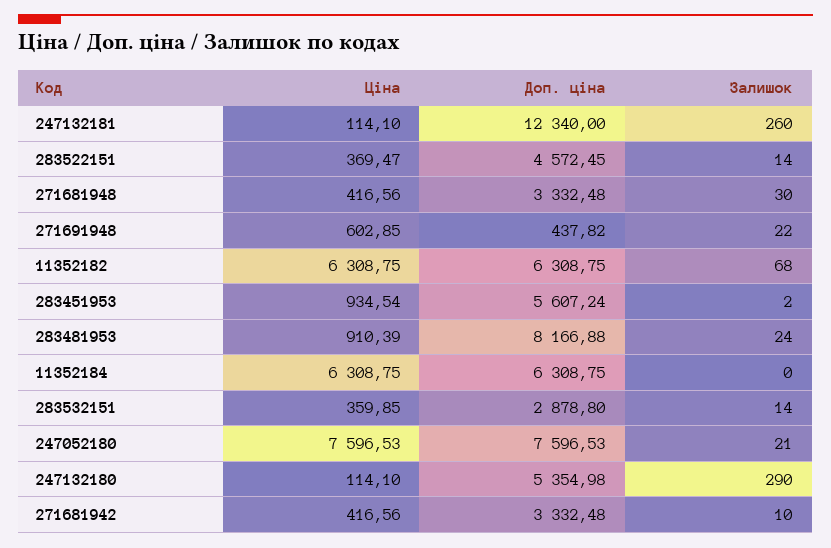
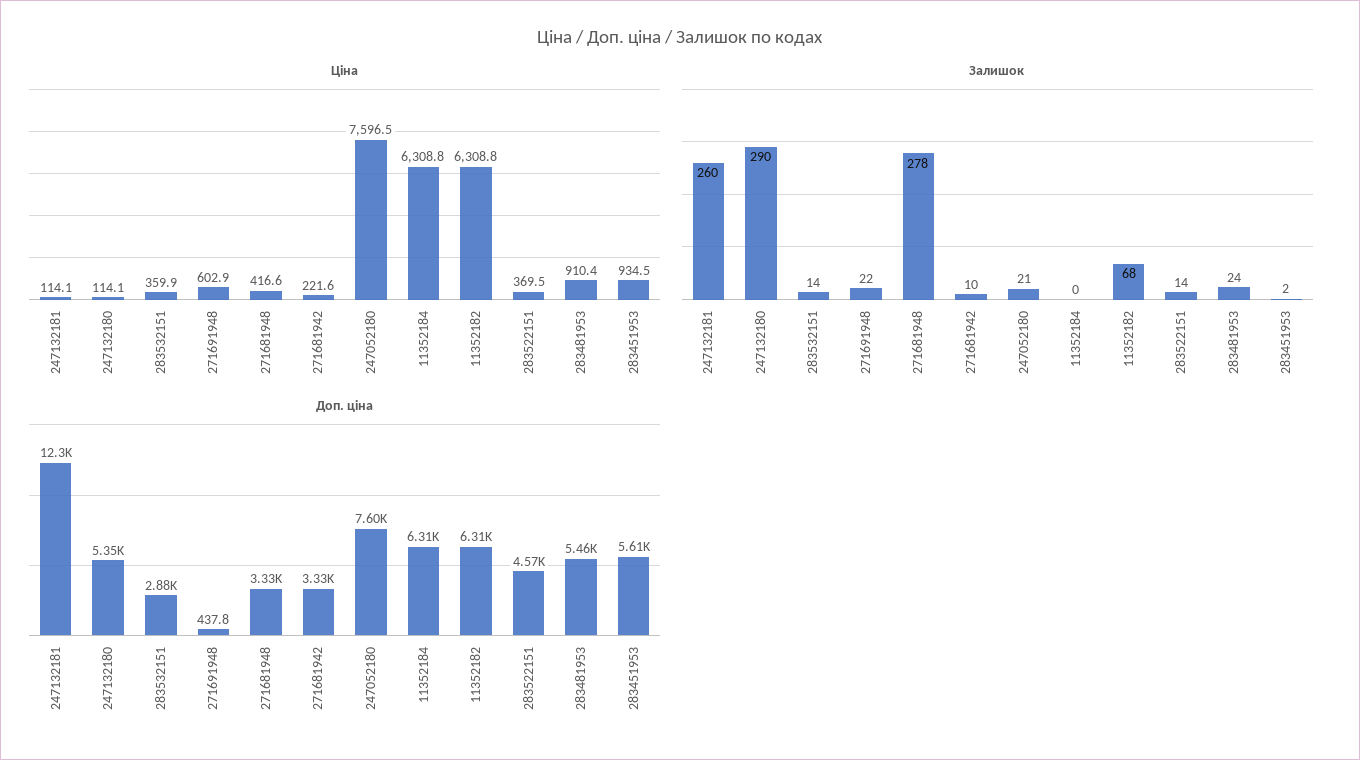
  {
    "Ціна": {
      "247132181": 114.1,
      "283522151": 369.47,
      "271681948": 416.56,
      "271691948": 602.85,
      "11352182": 6308.75,
      "283451953": 934.54,
      "283481953": 910.39,
      "11352184": 6308.75,
      "283532151": 359.85,
      "247052180": 7596.53,
      "247132180": 114.1,
-     "271681942": 416.56
+     "271681942": 221.6
    },
    "Доп. ціна": {
      "247132181": 12340,
      "283522151": 4572.45,
      "271681948": 3332.48,
      "271691948": 437.82,
      "11352182": 6308.75,
      "283451953": 5607.24,
-     "283481953": 8166.88,
+     "283481953": 5460,
      "11352184": 6308.75,
      "283532151": 2878.8,
      "247052180": 7596.53,
      "247132180": 5354.98,
      "271681942": 3332.48
    },
    "Залишок": {
      "247132181": 260,
      "283522151": 14,
-     "271681948": 30,
+     "271681948": 278,
      "271691948": 22,
      "11352182": 68,
      "283451953": 2,
      "283481953": 24,
      "11352184": 0,
      "283532151": 14,
      "247052180": 21,
      "247132180": 290,
      "271681942": 10
    }
  }

